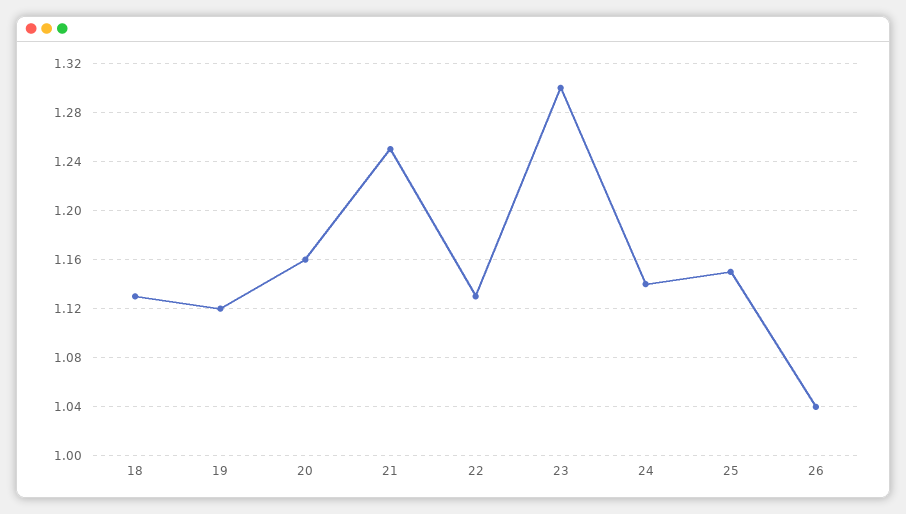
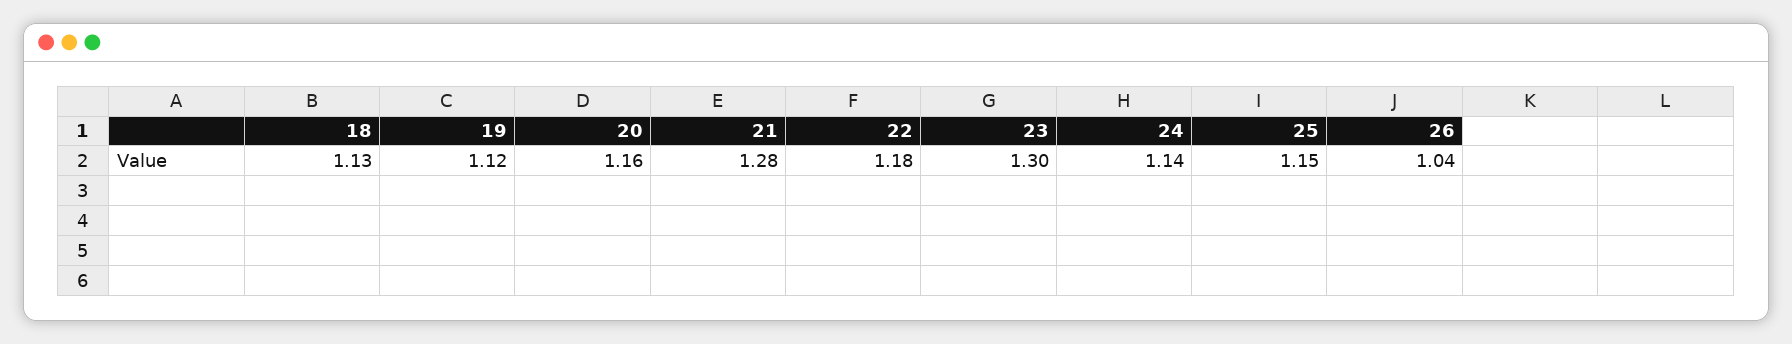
  {
    "18": 1.13,
    "19": 1.12,
    "20": 1.16,
-   "21": 1.25,
+   "21": 1.28,
-   "22": 1.13,
+   "22": 1.18,
    "23": 1.3,
    "24": 1.14,
    "25": 1.15,
    "26": 1.04
  }

